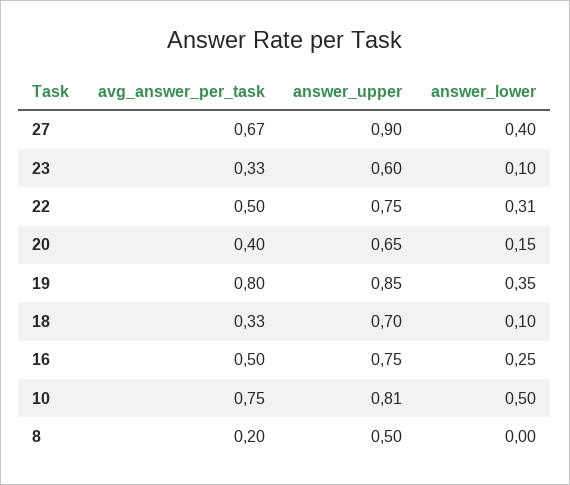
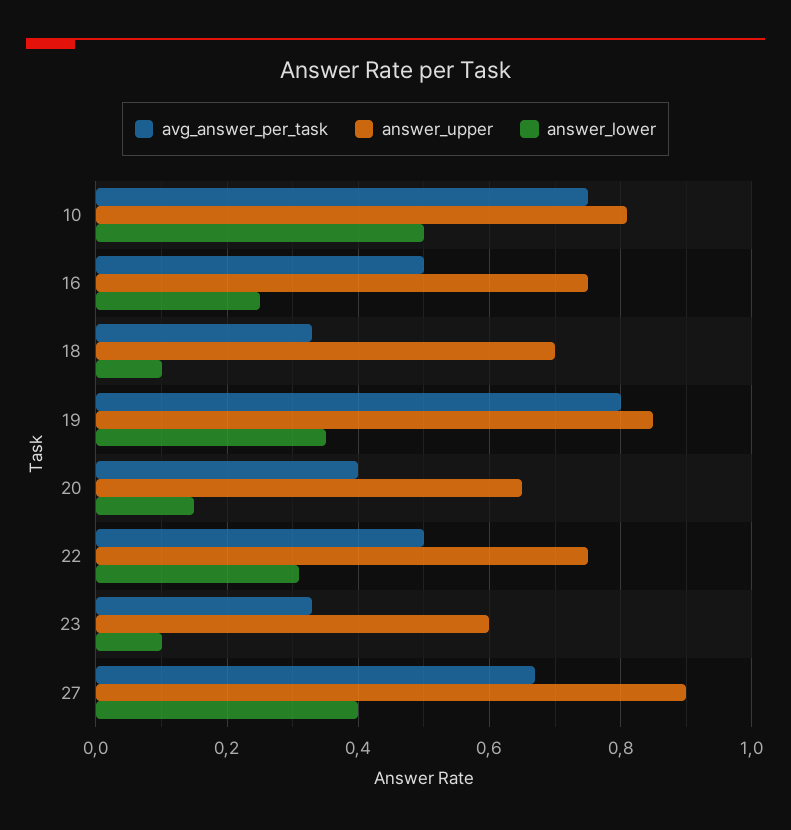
  {
    "avg_answer_per_task": {
      "27": 0.67,
      "23": 0.33,
      "22": 0.5,
      "20": 0.4,
      "19": 0.8,
      "18": 0.33,
      "16": 0.5,
-     "10": 0.75,
+     "10": 0.75
-     "8": 0.2
    },
    "answer_upper": {
      "27": 0.9,
      "23": 0.6,
      "22": 0.75,
      "20": 0.65,
      "19": 0.85,
      "18": 0.7,
      "16": 0.75,
-     "10": 0.81,
+     "10": 0.81
-     "8": 0.5
    },
    "answer_lower": {
      "27": 0.4,
      "23": 0.1,
      "22": 0.31,
      "20": 0.15,
      "19": 0.35,
      "18": 0.1,
      "16": 0.25,
-     "10": 0.5,
+     "10": 0.5
-     "8": 0
    }
  }

